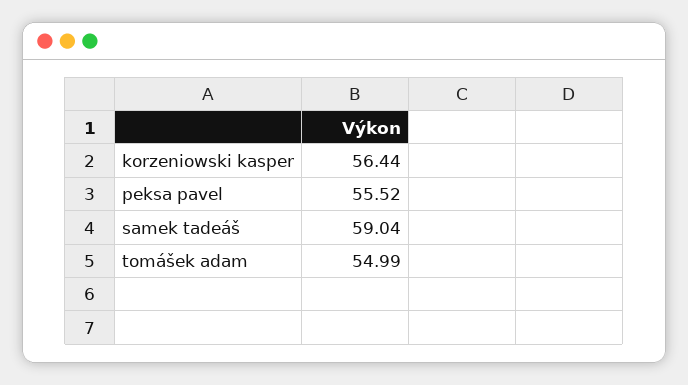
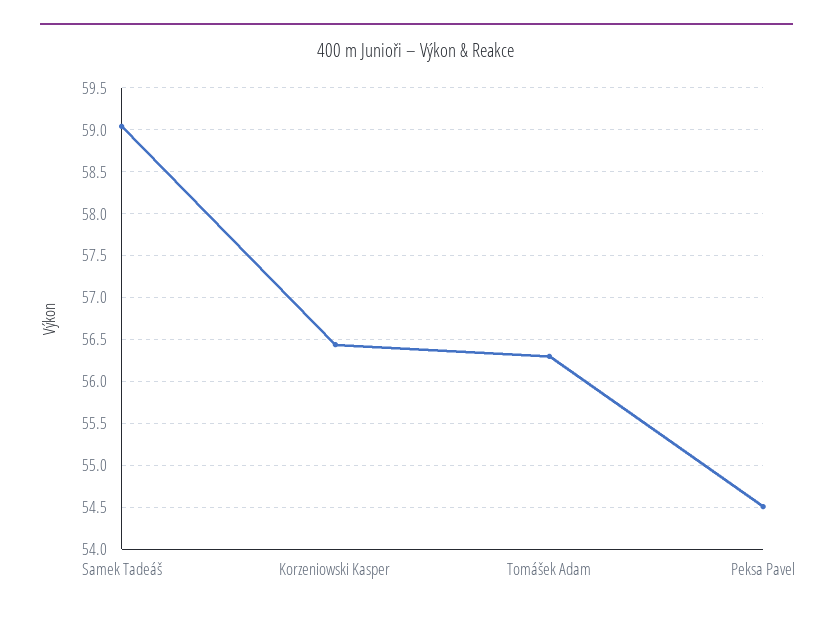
  {
    "korzeniowski kasper": 56.44,
-   "peksa pavel": 55.52,
+   "peksa pavel": 54.5,
    "samek tadeáš": 59.04,
-   "tomášek adam": 54.99
+   "tomášek adam": 56.3
  }

